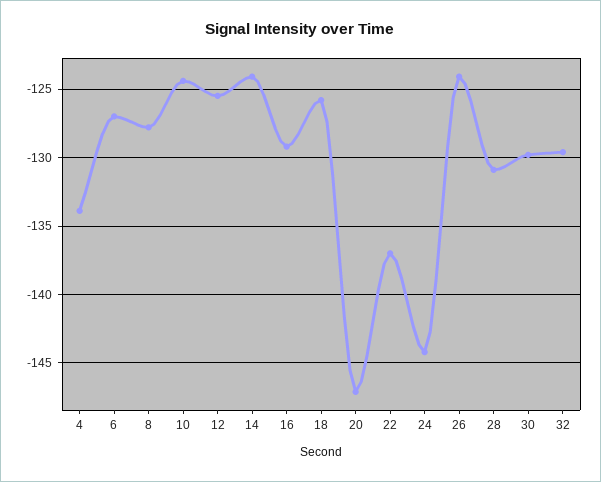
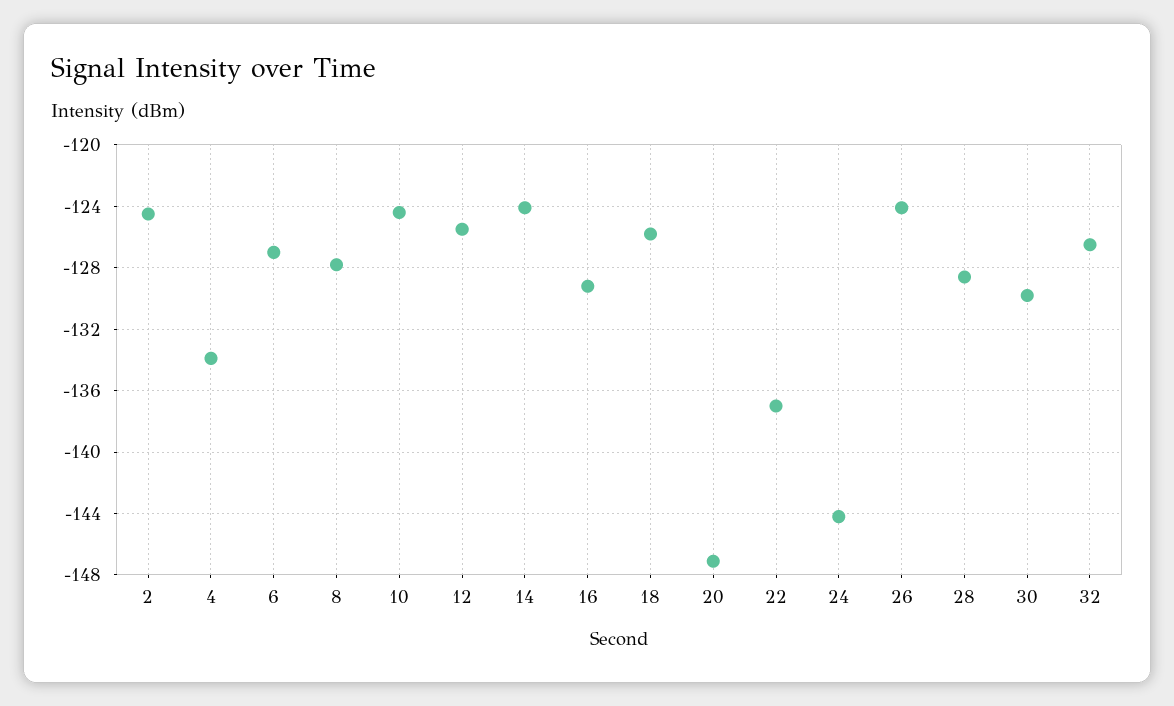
  {
    "4": -134,
    "6": -127,
    "8": -128,
    "10": -124.5,
    "12": -125.5,
    "14": -124,
    "16": -129,
    "18": -126,
    "20": -147,
    "22": -137,
    "24": -144,
    "26": -124,
-   "28": -131,
+   "28": -128.5,
    "30": -130,
-   "32": -129.5
+   "32": -126.5,
+   "2": -124.5
  }

